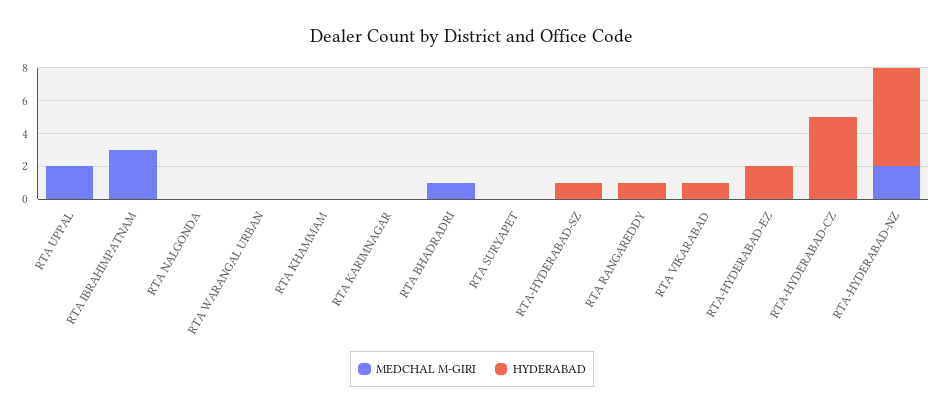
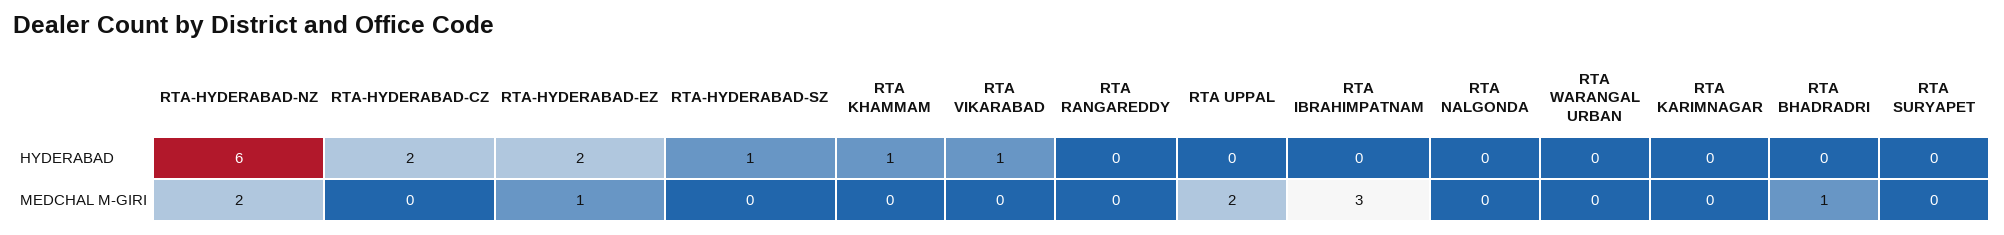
  {
    "MEDCHAL M-GIRI": {
      "RTA UPPAL": 2,
      "RTA IBRAHIMPATNAM": 3,
      "RTA NALGONDA": 0,
      "RTA WARANGAL URBAN": 0,
      "RTA KHAMMAM": 0,
      "RTA KARIMNAGAR": 0,
      "RTA BHADRADRI": 1,
      "RTA SURYAPET": 0,
      "RTA-HYDERABAD-SZ": 0,
      "RTA RANGAREDDY": 0,
      "RTA VIKARABAD": 0,
-     "RTA-HYDERABAD-EZ": 0,
+     "RTA-HYDERABAD-EZ": 1,
      "RTA-HYDERABAD-CZ": 0,
      "RTA-HYDERABAD-NZ": 2
    },
    "HYDERABAD": {
      "RTA UPPAL": 0,
      "RTA IBRAHIMPATNAM": 0,
      "RTA NALGONDA": 0,
      "RTA WARANGAL URBAN": 0,
-     "RTA KHAMMAM": 0,
+     "RTA KHAMMAM": 1,
      "RTA KARIMNAGAR": 0,
      "RTA BHADRADRI": 0,
      "RTA SURYAPET": 0,
      "RTA-HYDERABAD-SZ": 1,
-     "RTA RANGAREDDY": 1,
+     "RTA RANGAREDDY": 0,
      "RTA VIKARABAD": 1,
      "RTA-HYDERABAD-EZ": 2,
-     "RTA-HYDERABAD-CZ": 5,
+     "RTA-HYDERABAD-CZ": 2,
      "RTA-HYDERABAD-NZ": 6
    }
  }

